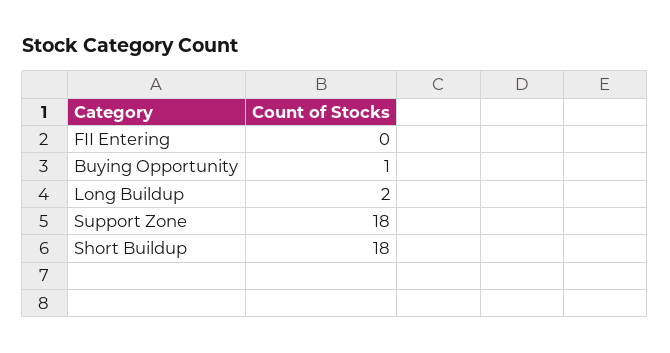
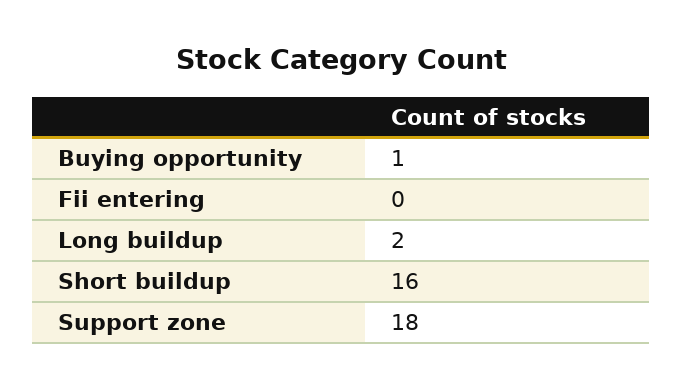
  {
    "FII Entering": 0,
    "Buying Opportunity": 1,
    "Long Buildup": 2,
    "Support Zone": 18,
-   "Short Buildup": 18
+   "Short Buildup": 16
  }

